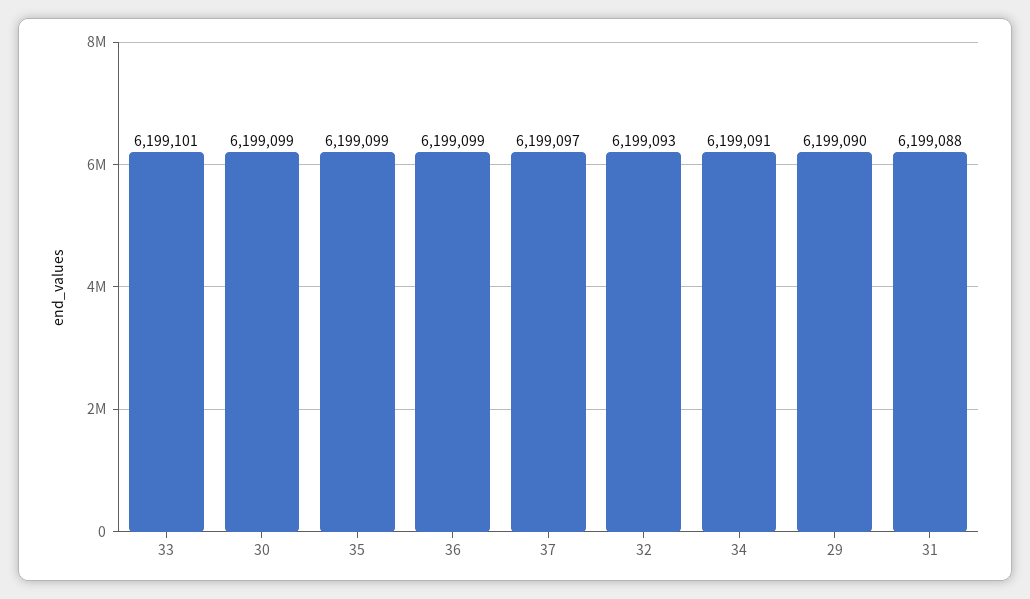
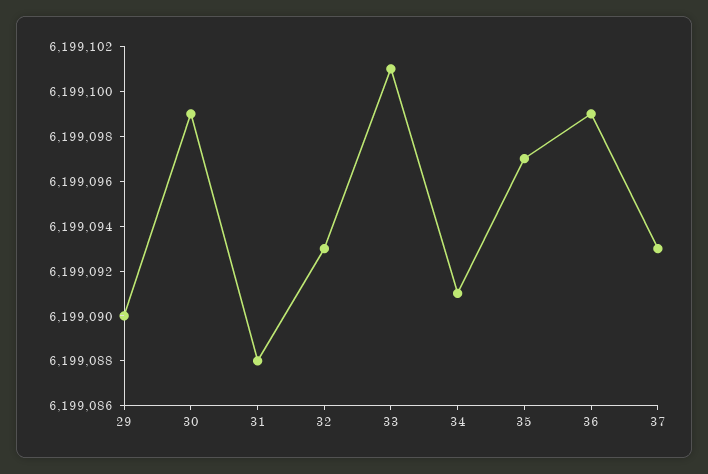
  {
    "33": 6199101,
    "30": 6199099,
-   "35": 6199099,
+   "35": 6199097,
    "36": 6199099,
-   "37": 6199097,
+   "37": 6199093,
    "32": 6199093,
    "34": 6199091,
    "29": 6199090,
    "31": 6199088
  }

